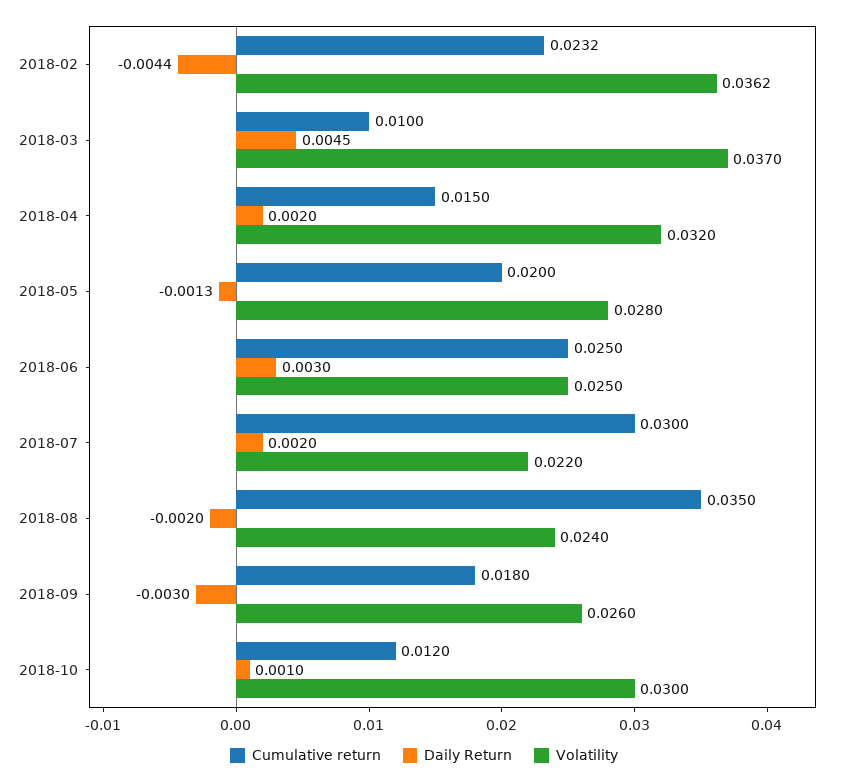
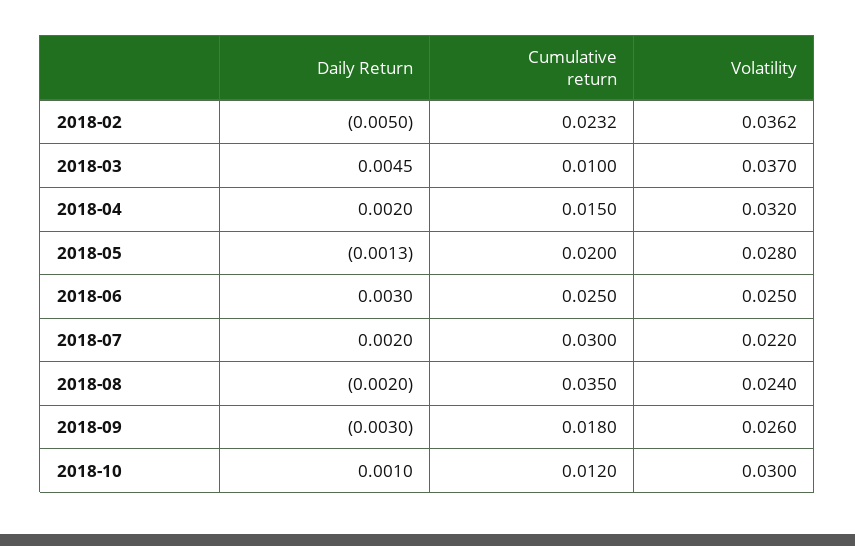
  {
    "Cumulative return": {
      "2018-02": 0.0232,
      "2018-03": 0.01,
      "2018-04": 0.015,
      "2018-05": 0.02,
      "2018-06": 0.025,
      "2018-07": 0.03,
      "2018-08": 0.035,
      "2018-09": 0.018,
      "2018-10": 0.012
    },
    "Daily Return": {
-     "2018-02": -0.0044,
+     "2018-02": -0.005,
      "2018-03": 0.0045,
      "2018-04": 0.002,
      "2018-05": -0.0013,
      "2018-06": 0.003,
      "2018-07": 0.002,
      "2018-08": -0.002,
      "2018-09": -0.003,
      "2018-10": 0.001
    },
    "Volatility": {
      "2018-02": 0.0362,
      "2018-03": 0.037,
      "2018-04": 0.032,
      "2018-05": 0.028,
      "2018-06": 0.025,
      "2018-07": 0.022,
      "2018-08": 0.024,
      "2018-09": 0.026,
      "2018-10": 0.03
    }
  }

